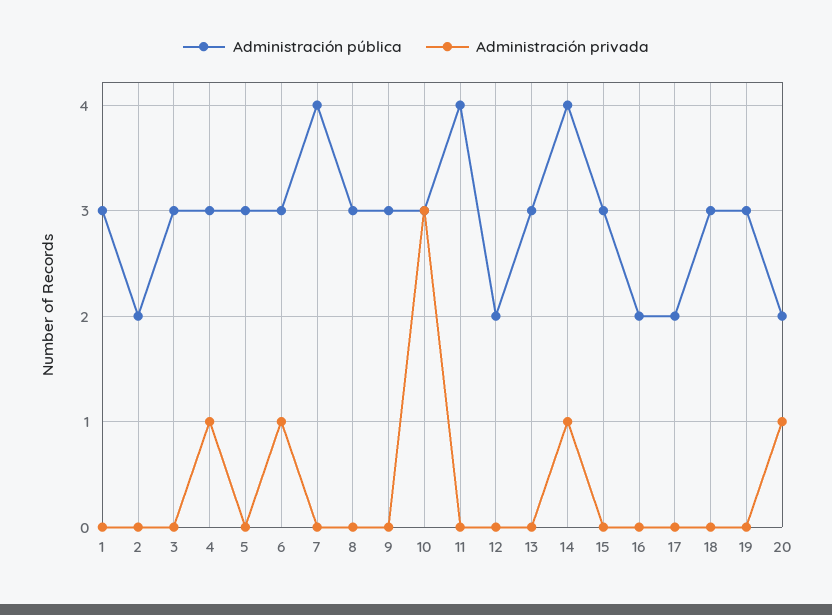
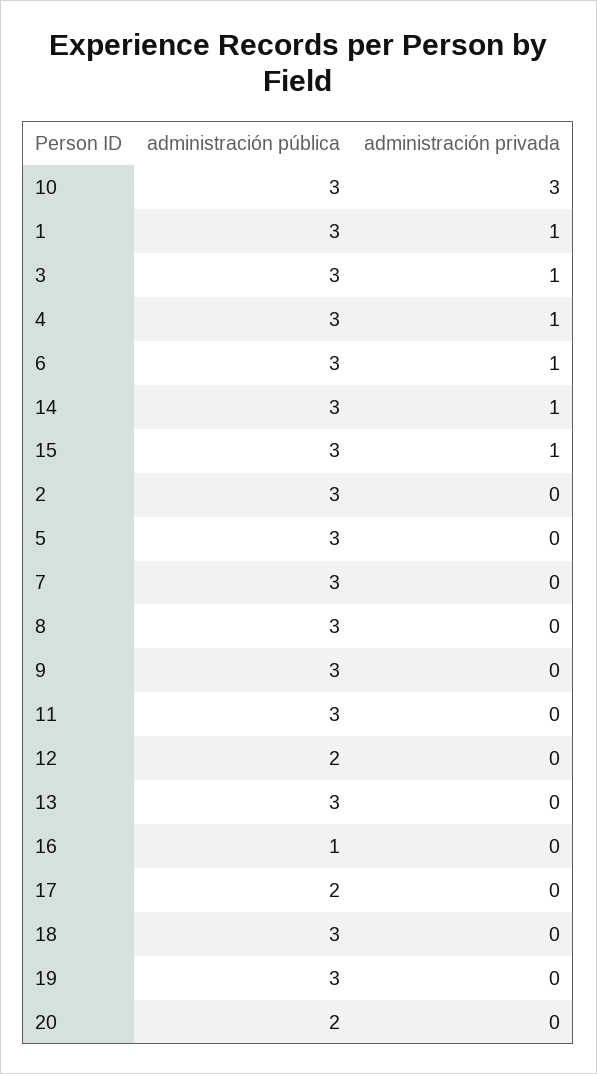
  {
    "Administración pública": {
      "1": 3,
-     "2": 2,
+     "2": 3,
      "3": 3,
      "4": 3,
      "5": 3,
      "6": 3,
-     "7": 4,
+     "7": 3,
      "8": 3,
      "9": 3,
      "10": 3,
-     "11": 4,
+     "11": 3,
      "12": 2,
      "13": 3,
-     "14": 4,
+     "14": 3,
      "15": 3,
-     "16": 2,
+     "16": 1,
      "17": 2,
      "18": 3,
      "19": 3,
      "20": 2
    },
    "Administración privada": {
-     "1": 0,
+     "1": 1,
      "2": 0,
-     "3": 0,
+     "3": 1,
      "4": 1,
      "5": 0,
      "6": 1,
      "7": 0,
      "8": 0,
      "9": 0,
      "10": 3,
      "11": 0,
      "12": 0,
      "13": 0,
      "14": 1,
-     "15": 0,
+     "15": 1,
      "16": 0,
      "17": 0,
      "18": 0,
      "19": 0,
-     "20": 1
+     "20": 0
    }
  }

